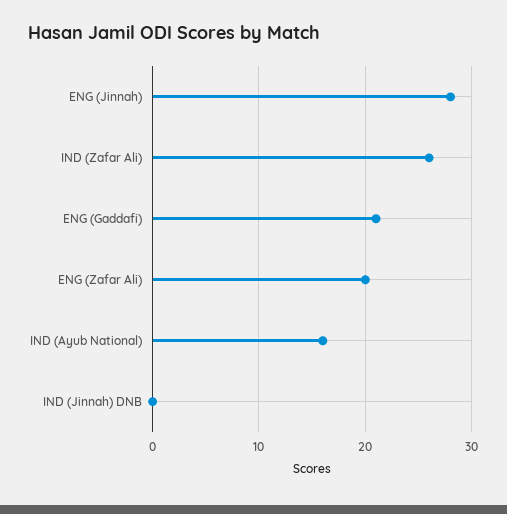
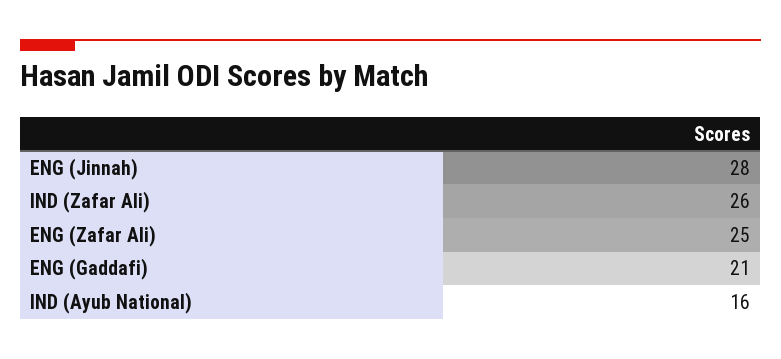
  {
    "ENG (Jinnah)": 28,
    "IND (Zafar Ali)": 26,
    "ENG (Gaddafi)": 21,
-   "ENG (Zafar Ali)": 20,
+   "ENG (Zafar Ali)": 25,
-   "IND (Ayub National)": 16,
+   "IND (Ayub National)": 16
-   "IND (Jinnah) DNB": 0
  }

